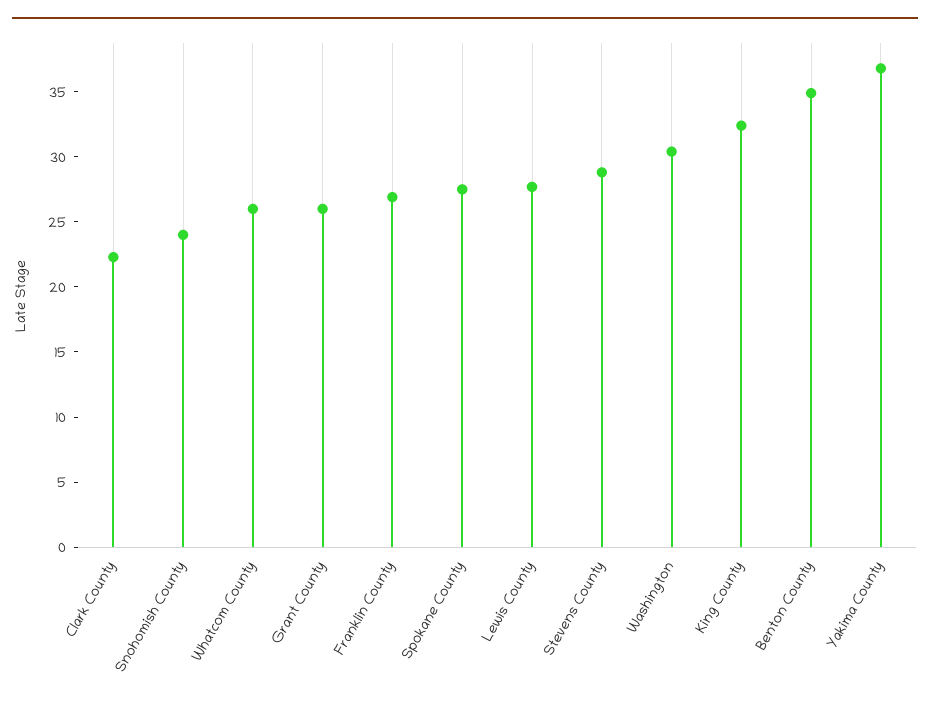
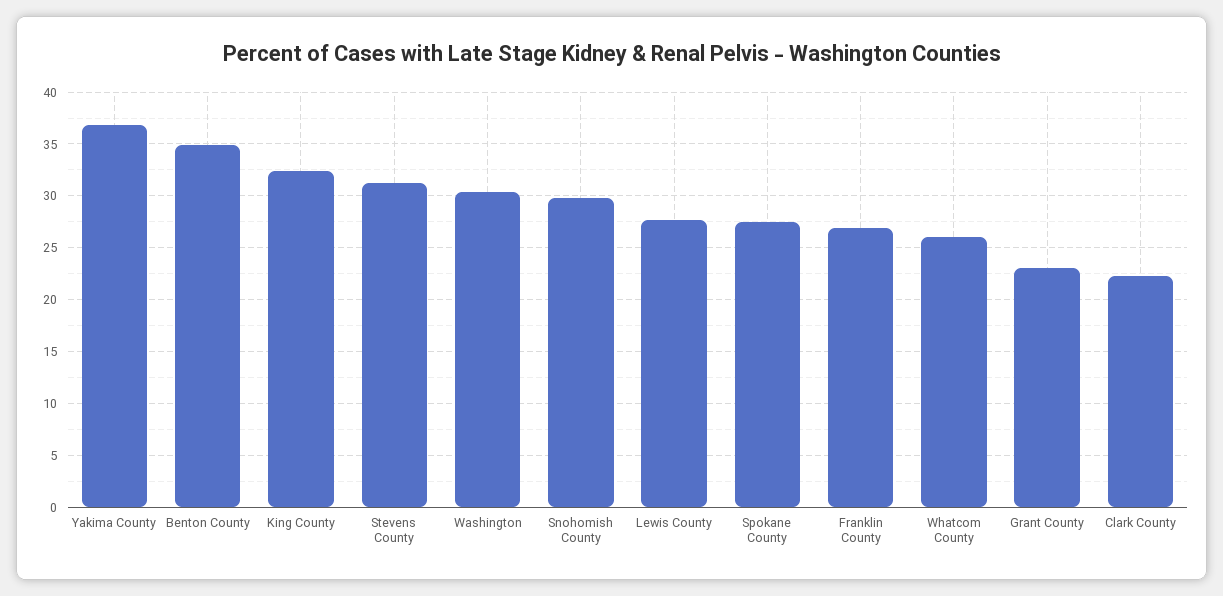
  {
    "Clark County": 22,
-   "Snohomish County": 24,
+   "Snohomish County": 30,
    "Whatcom County": 26,
-   "Grant County": 26,
+   "Grant County": 23,
    "Franklin County": 27,
    "Spokane County": 28,
    "Lewis County": 28,
-   "Stevens County": 29,
+   "Stevens County": 31,
    "Washington": 30,
    "King County": 32,
    "Benton County": 35,
    "Yakima County": 37
  }

